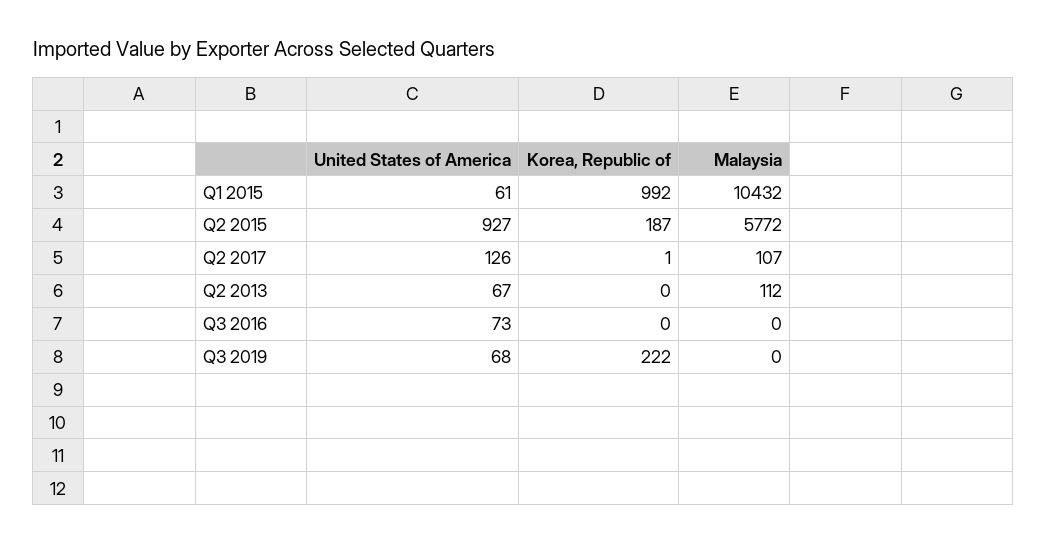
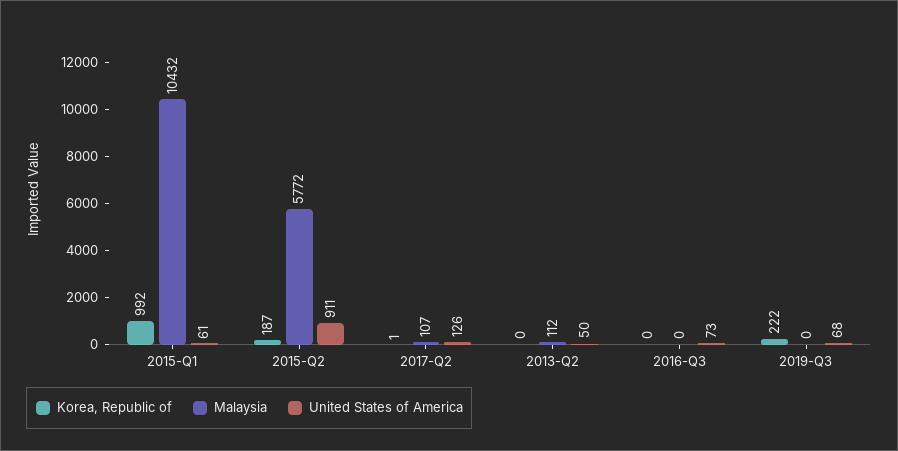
  {
    "United States of America": {
      "Q1 2015": 61,
-     "Q2 2015": 927,
+     "Q2 2015": 911,
      "Q2 2017": 126,
-     "Q2 2013": 67,
+     "Q2 2013": 50,
      "Q3 2016": 73,
      "Q3 2019": 68
    },
    "Korea, Republic of": {
      "Q1 2015": 992,
      "Q2 2015": 187,
      "Q2 2017": 1,
      "Q2 2013": 0,
      "Q3 2016": 0,
      "Q3 2019": 222
    },
    "Malaysia": {
      "Q1 2015": 10432,
      "Q2 2015": 5772,
      "Q2 2017": 107,
      "Q2 2013": 112,
      "Q3 2016": 0,
      "Q3 2019": 0
    }
  }

